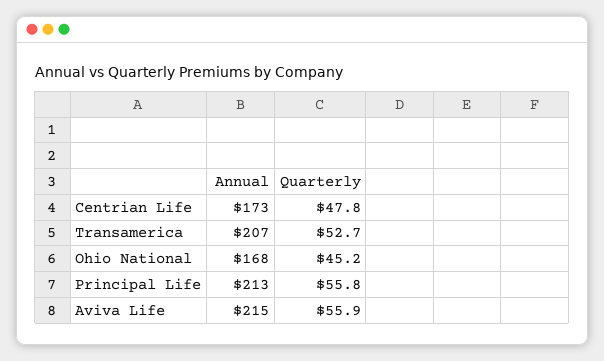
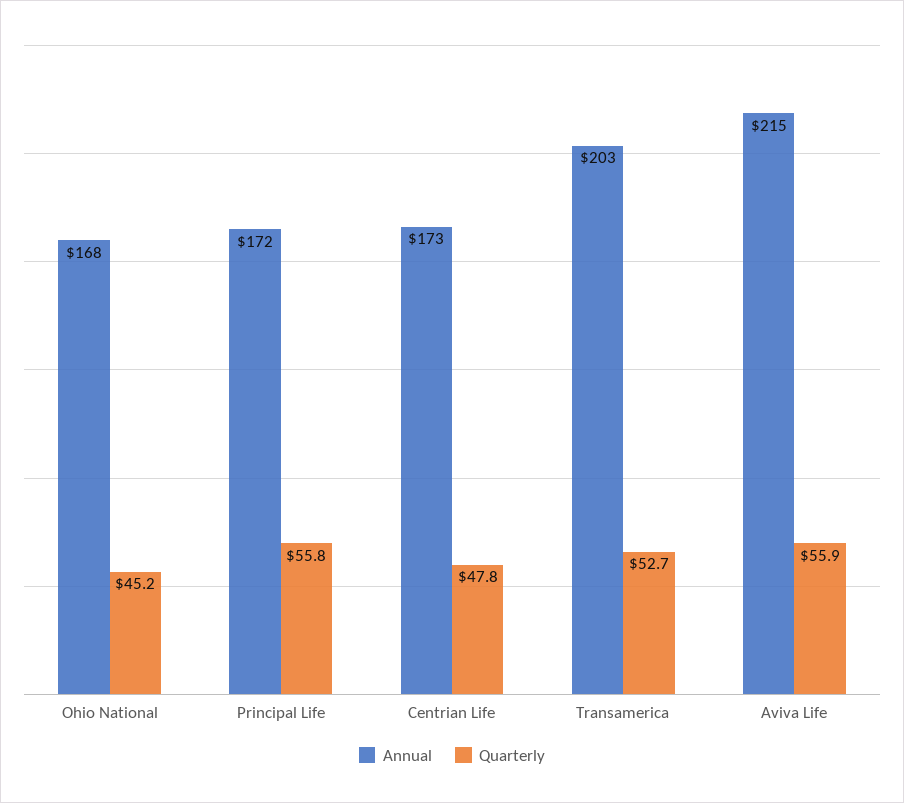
  {
    "Annual": {
      "Centrian Life": 173,
-     "Transamerica": 207,
+     "Transamerica": 203,
      "Ohio National": 168,
-     "Principal Life": 213,
+     "Principal Life": 172,
      "Aviva Life": 215
    },
    "Quarterly": {
      "Centrian Life": 47.8,
      "Transamerica": 52.7,
      "Ohio National": 45.2,
      "Principal Life": 55.8,
      "Aviva Life": 55.9
    }
  }

